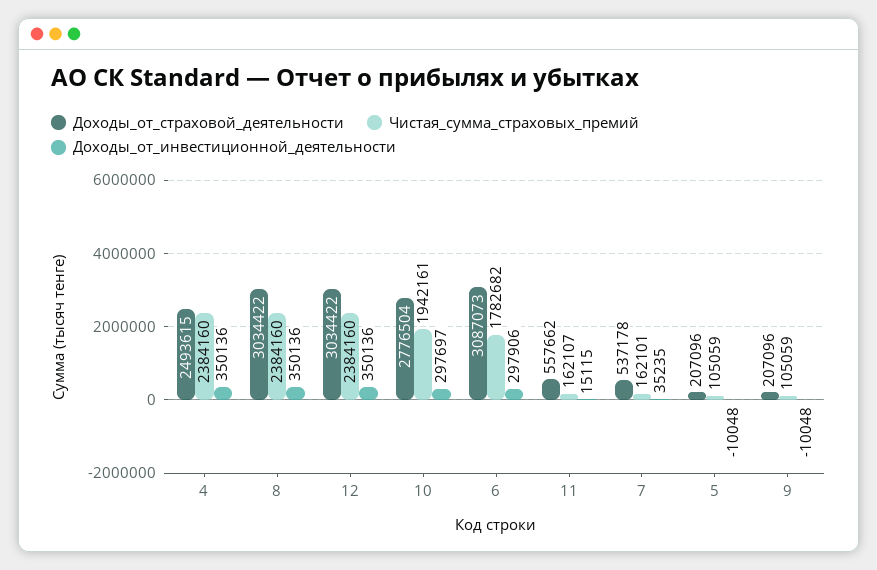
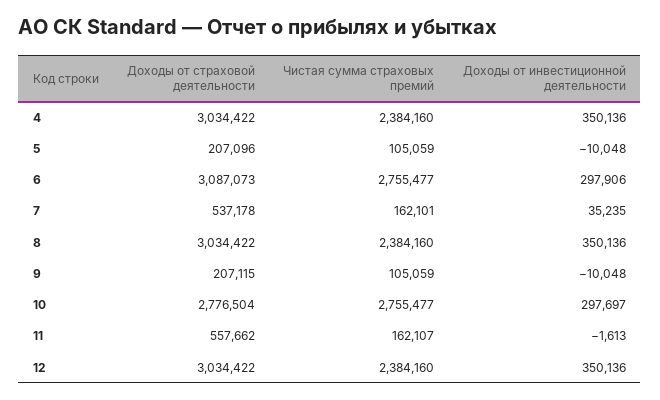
  {
    "Доходы_от_страховой_деятельности": {
-     "4": 2493615,
+     "4": 3034422,
      "8": 3034422,
      "12": 3034422,
      "10": 2776504,
      "6": 3087073,
      "11": 557662,
      "7": 537178,
      "5": 207096,
-     "9": 207096
+     "9": 207115
    },
    "Чистая_сумма_страховых_премий": {
      "4": 2384160,
      "8": 2384160,
      "12": 2384160,
-     "10": 1942161,
+     "10": 2755477,
-     "6": 1782682,
+     "6": 2755477,
      "11": 162107,
      "7": 162101,
      "5": 105059,
      "9": 105059
    },
    "Доходы_от_инвестиционной_деятельности": {
      "4": 350136,
      "8": 350136,
      "12": 350136,
      "10": 297697,
      "6": 297906,
-     "11": 15115,
+     "11": -1613,
      "7": 35235,
      "5": -10048,
      "9": -10048
    }
  }

